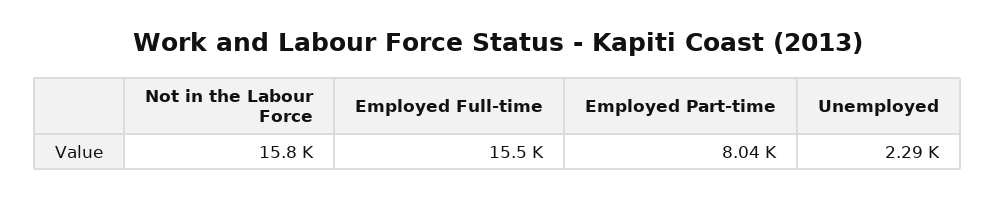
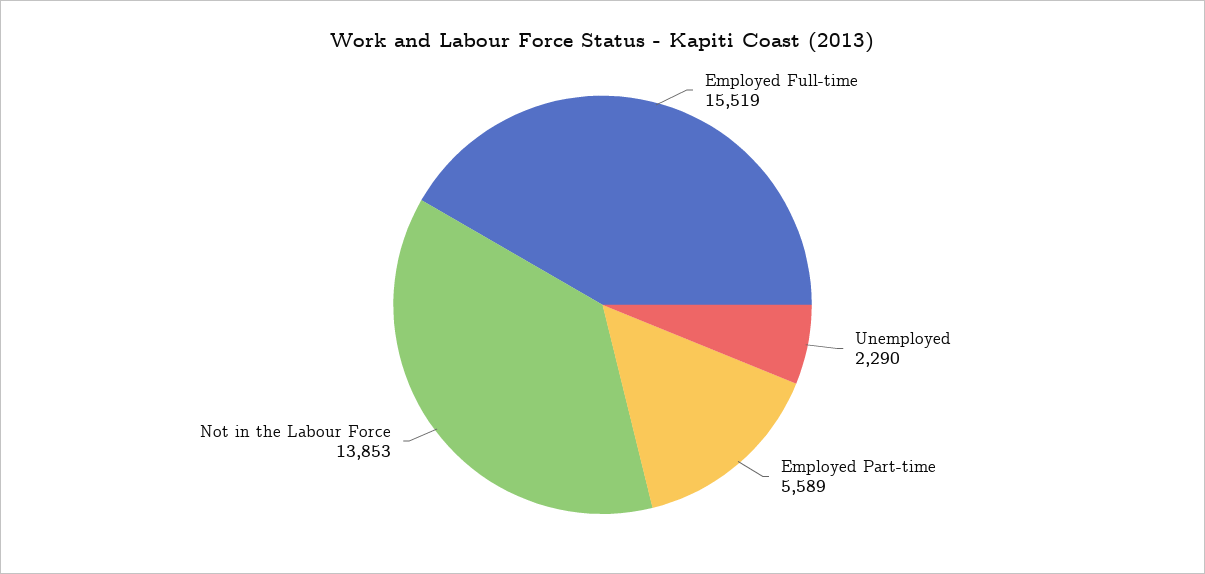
  {
-   "Not in the Labour Force": 15800,
+   "Not in the Labour Force": 13853,
    "Employed Full-time": 15519,
-   "Employed Part-time": 8040,
+   "Employed Part-time": 5589,
    "Unemployed": 2290
  }

